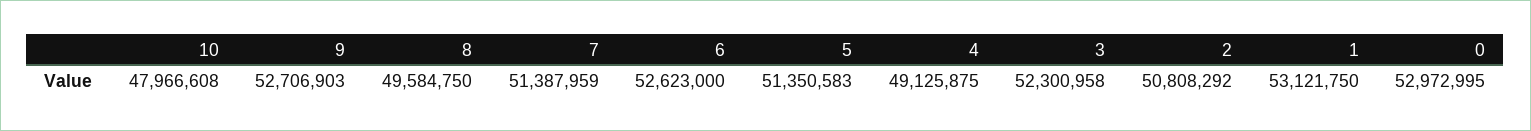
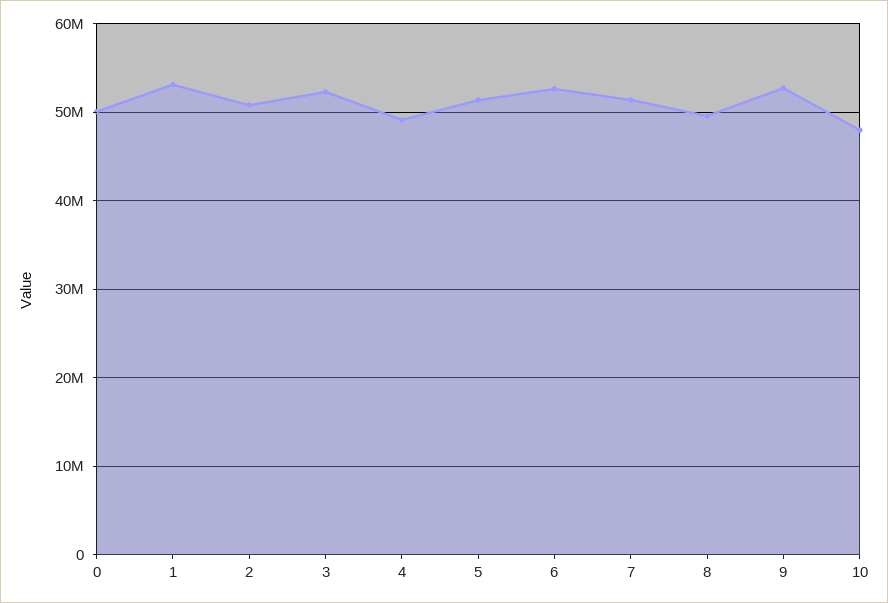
  {
    "10": 47966608,
    "9": 52706903,
    "8": 49584750,
    "7": 51387959,
    "6": 52623000,
    "5": 51350583,
    "4": 49125875,
    "3": 52300958,
    "2": 50808292,
    "1": 53121750,
-   "0": 52972995
+   "0": 50000000
  }

